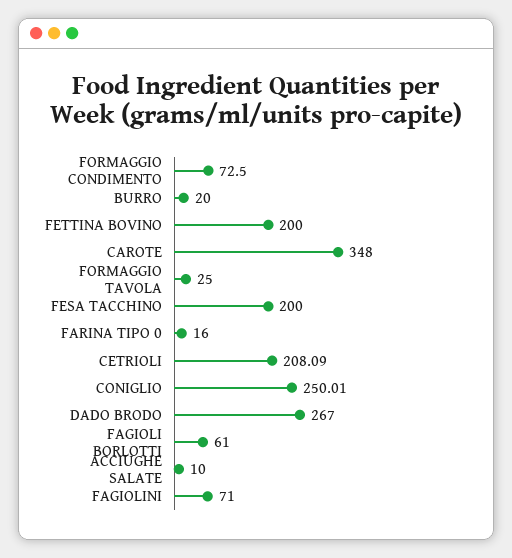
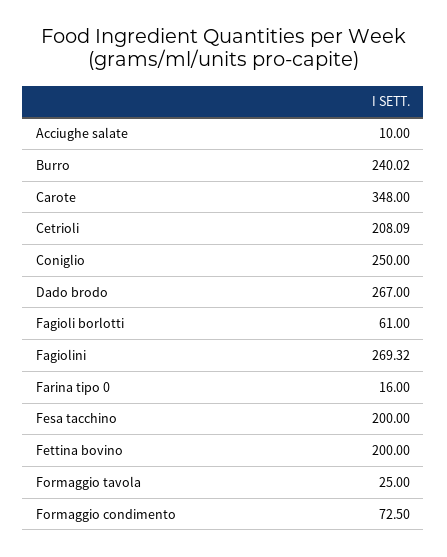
  {
    "FORMAGGIO CONDIMENTO": 72.5,
-   "BURRO": 20,
+   "BURRO": 240.02,
    "FETTINA BOVINO": 200,
    "CAROTE": 348,
    "FORMAGGIO TAVOLA": 25,
    "FESA TACCHINO": 200,
    "FARINA TIPO 0": 16,
    "CETRIOLI": 208.09,
-   "CONIGLIO": 250.01,
+   "CONIGLIO": 250,
    "DADO BRODO": 267,
    "FAGIOLI BORLOTTI": 61,
    "ACCIUGHE SALATE": 10,
-   "FAGIOLINI": 71
+   "FAGIOLINI": 269.32
  }

